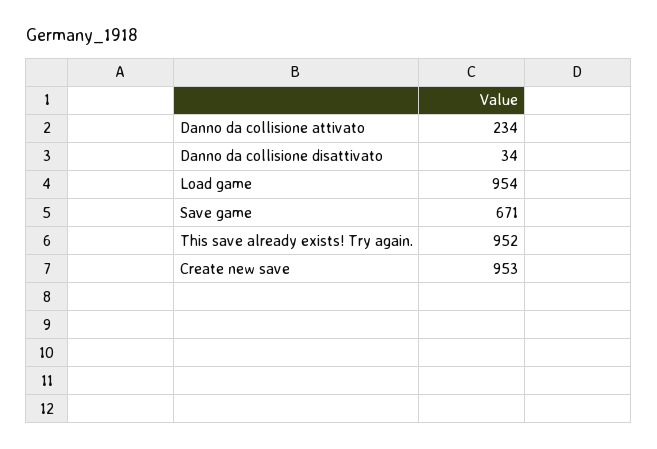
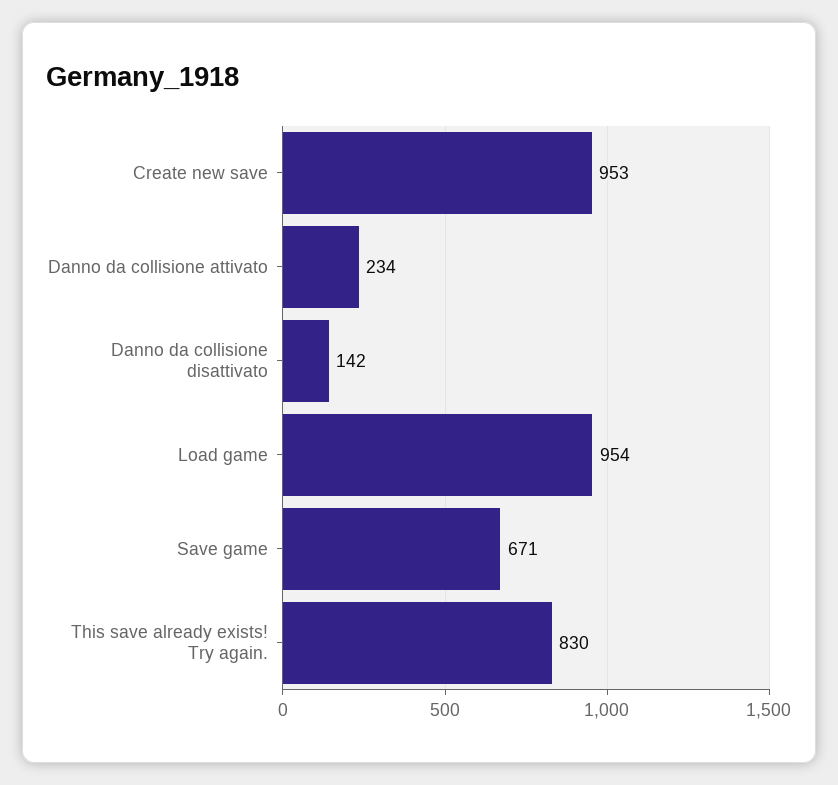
  {
    "Danno da collisione attivato": 234,
-   "Danno da collisione disattivato": 34,
+   "Danno da collisione disattivato": 142,
    "Load game": 954,
    "Save game": 671,
-   "This save already exists! Try again.": 952,
+   "This save already exists! Try again.": 830,
    "Create new save": 953
  }

